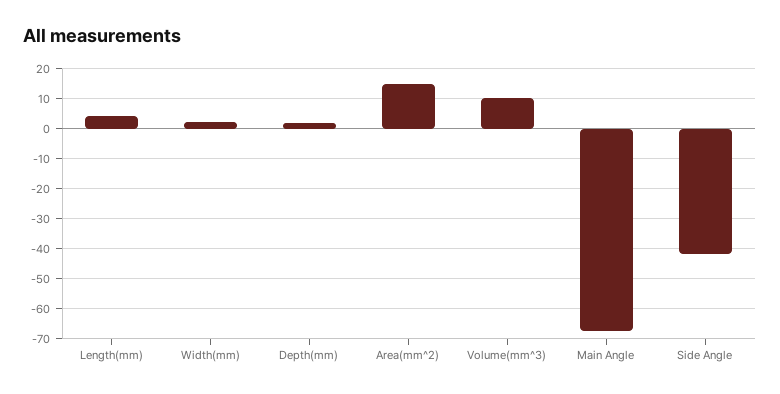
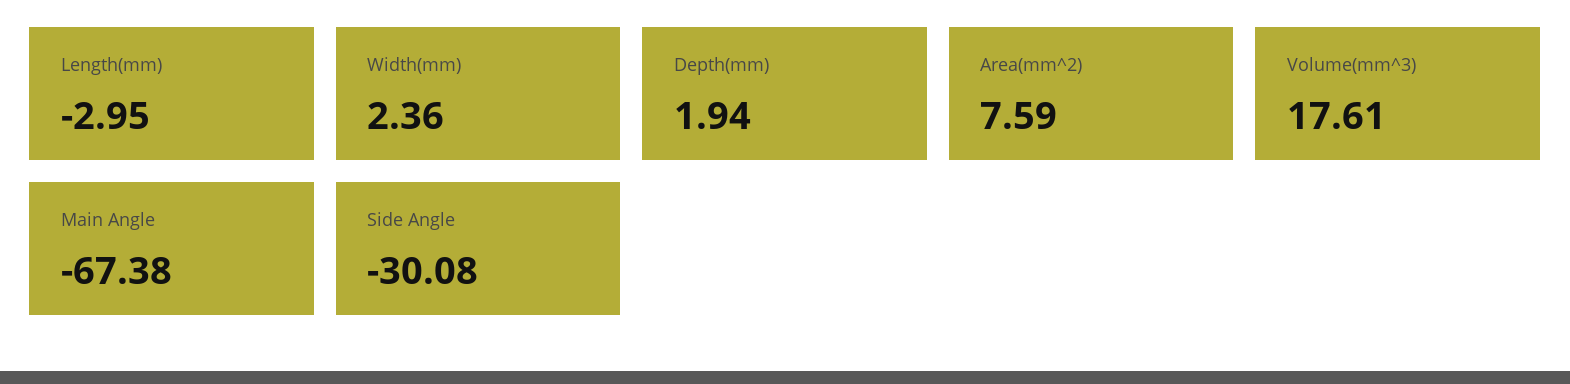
  {
-   "Length(mm)": 5,
+   "Length(mm)": -2.95,
    "Width(mm)": 2.36,
    "Depth(mm)": 1.94,
-   "Area(mm^2)": 15,
+   "Area(mm^2)": 7.59,
-   "Volume(mm^3)": 10,
+   "Volume(mm^3)": 17.61,
    "Main Angle": -67.38,
-   "Side Angle": -42.5
+   "Side Angle": -30.08
  }

